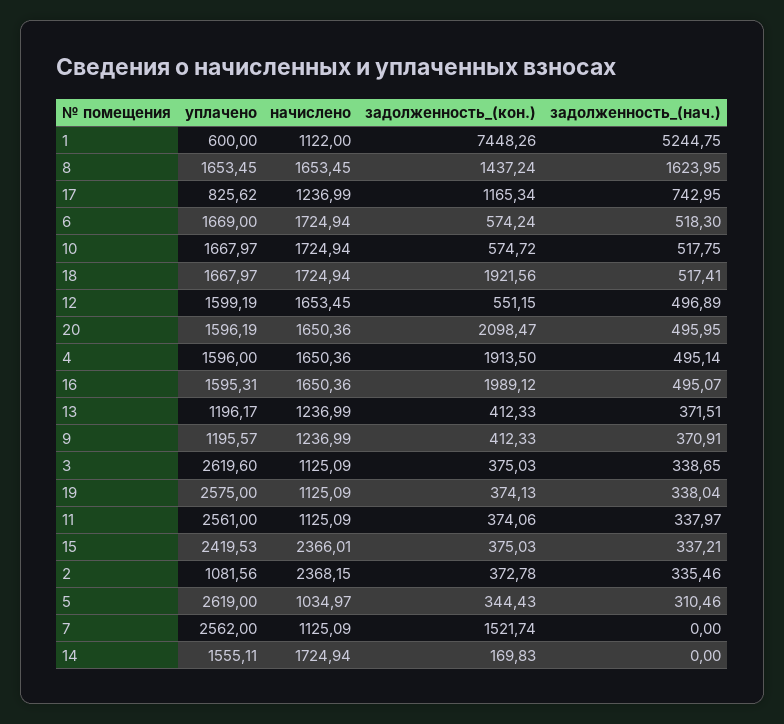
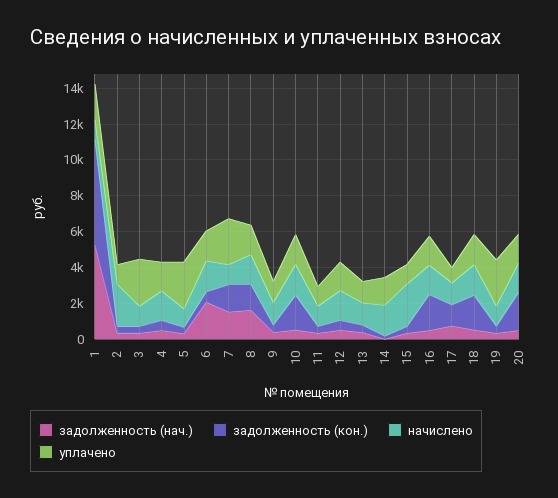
  {
    "уплачено": {
-     "1": 600,
+     "1": 2000,
      "8": 1653.45,
      "17": 825.62,
      "6": 1669,
      "10": 1667.97,
      "18": 1667.97,
      "12": 1599.19,
      "20": 1596.19,
      "4": 1596,
      "16": 1595.31,
      "13": 1196.17,
      "9": 1195.57,
      "3": 2619.6,
      "19": 2575,
-     "11": 2561,
+     "11": 1000,
-     "15": 2419.53,
+     "15": 1000,
      "2": 1081.56,
      "5": 2619,
      "7": 2562,
      "14": 1555.11
    },
    "начислено": {
      "1": 1122,
      "8": 1653.45,
      "17": 1236.99,
      "6": 1724.94,
      "10": 1724.94,
      "18": 1724.94,
      "12": 1653.45,
      "20": 1650.36,
      "4": 1650.36,
      "16": 1650.36,
      "13": 1236.99,
      "9": 1236.99,
      "3": 1125.09,
      "19": 1125.09,
      "11": 1125.09,
      "15": 2366.01,
      "2": 2368.15,
      "5": 1034.97,
      "7": 1125.09,
      "14": 1724.94
    },
    "задолженность_(кон.)": {
-     "1": 7448.26,
+     "1": 6000,
      "8": 1437.24,
      "17": 1165.34,
      "6": 574.24,
-     "10": 574.72,
+     "10": 2000,
      "18": 1921.56,
      "12": 551.15,
      "20": 2098.47,
-     "4": 1913.5,
+     "4": 500,
      "16": 1989.12,
      "13": 412.33,
      "9": 412.33,
      "3": 375.03,
      "19": 374.13,
      "11": 374.06,
      "15": 375.03,
      "2": 372.78,
      "5": 344.43,
      "7": 1521.74,
      "14": 169.83
    },
    "задолженность_(нач.)": {
      "1": 5244.75,
      "8": 1623.95,
      "17": 742.95,
-     "6": 518.3,
+     "6": 2000,
      "10": 517.75,
      "18": 517.41,
      "12": 496.89,
      "20": 495.95,
      "4": 495.14,
      "16": 495.07,
      "13": 371.51,
      "9": 370.91,
      "3": 338.65,
      "19": 338.04,
      "11": 337.97,
      "15": 337.21,
      "2": 335.46,
      "5": 310.46,
-     "7": 0,
+     "7": 1500,
      "14": 0
    }
  }

